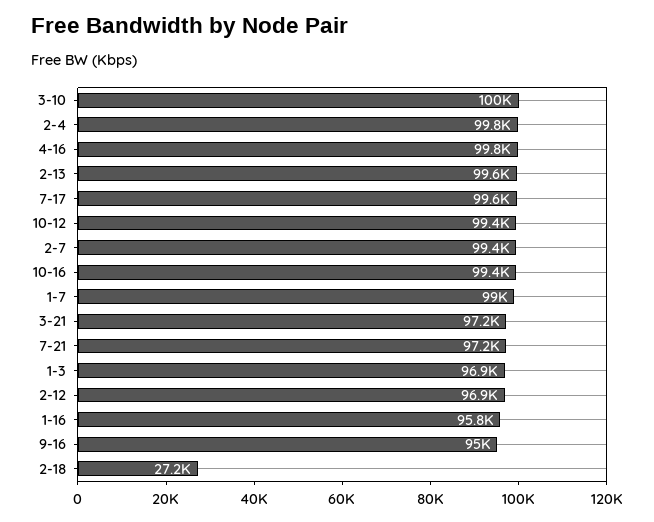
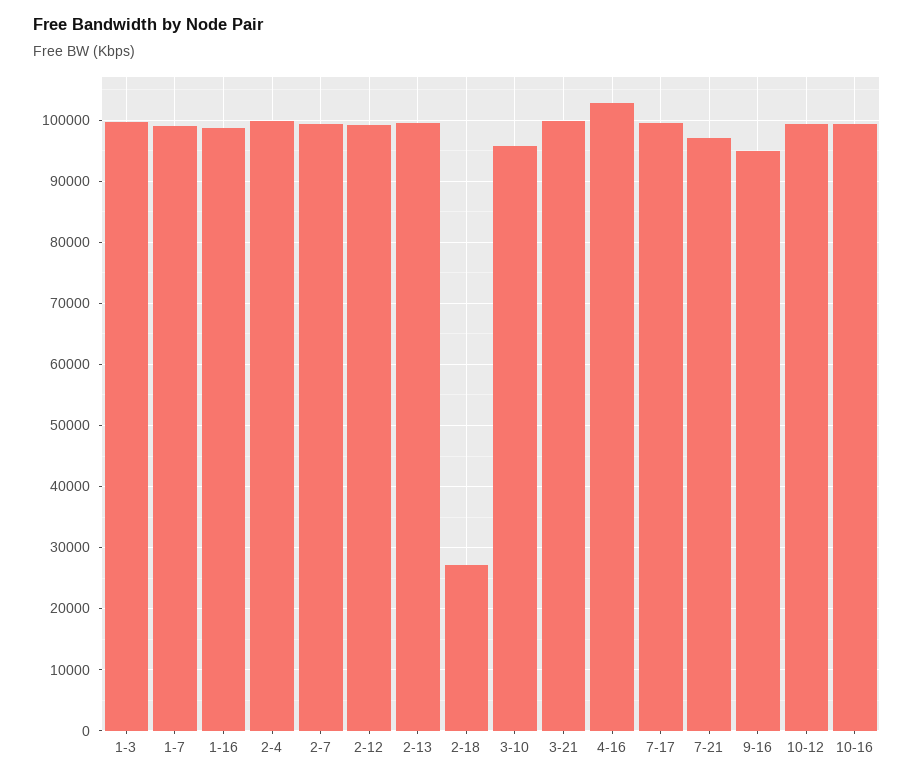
  {
-   "3-10": 100000,
+   "3-10": 96000,
    "2-4": 99800,
-   "4-16": 99800,
+   "4-16": 103000,
    "2-13": 99600,
    "7-17": 99600,
    "10-12": 99400,
    "2-7": 99400,
    "10-16": 99400,
    "1-7": 99000,
-   "3-21": 97200,
+   "3-21": 100000,
    "7-21": 97200,
-   "1-3": 96900,
+   "1-3": 100000,
-   "2-12": 96900,
+   "2-12": 99000,
-   "1-16": 95800,
+   "1-16": 99000,
    "9-16": 95000,
    "2-18": 27200
  }

